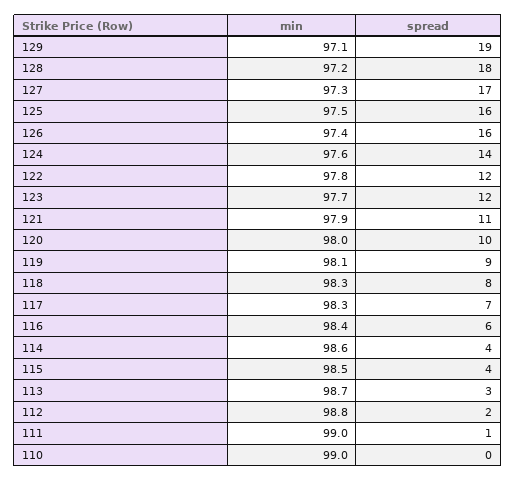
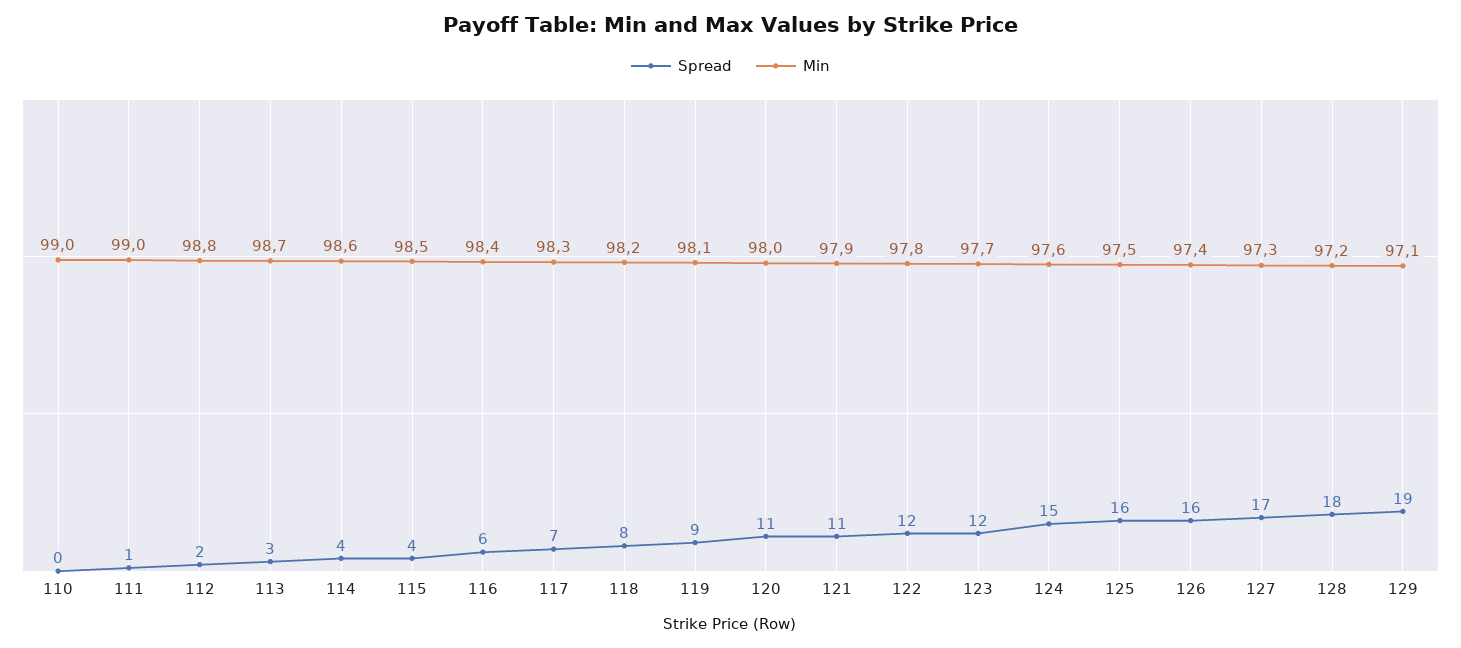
  {
    "min": {
      "129": 97.1,
      "128": 97.2,
      "127": 97.3,
      "125": 97.5,
      "126": 97.4,
      "124": 97.6,
      "122": 97.8,
      "123": 97.7,
      "121": 97.9,
      "120": 98,
      "119": 98.1,
-     "118": 98.3,
+     "118": 98.2,
      "117": 98.3,
      "116": 98.4,
      "114": 98.6,
      "115": 98.5,
      "113": 98.7,
      "112": 98.8,
      "111": 99,
      "110": 99
    },
    "spread": {
      "129": 19,
      "128": 18,
      "127": 17,
      "125": 16,
      "126": 16,
-     "124": 14,
+     "124": 15,
      "122": 12,
      "123": 12,
      "121": 11,
-     "120": 10,
+     "120": 11,
      "119": 9,
      "118": 8,
      "117": 7,
      "116": 6,
      "114": 4,
      "115": 4,
      "113": 3,
      "112": 2,
      "111": 1,
      "110": 0
    }
  }

